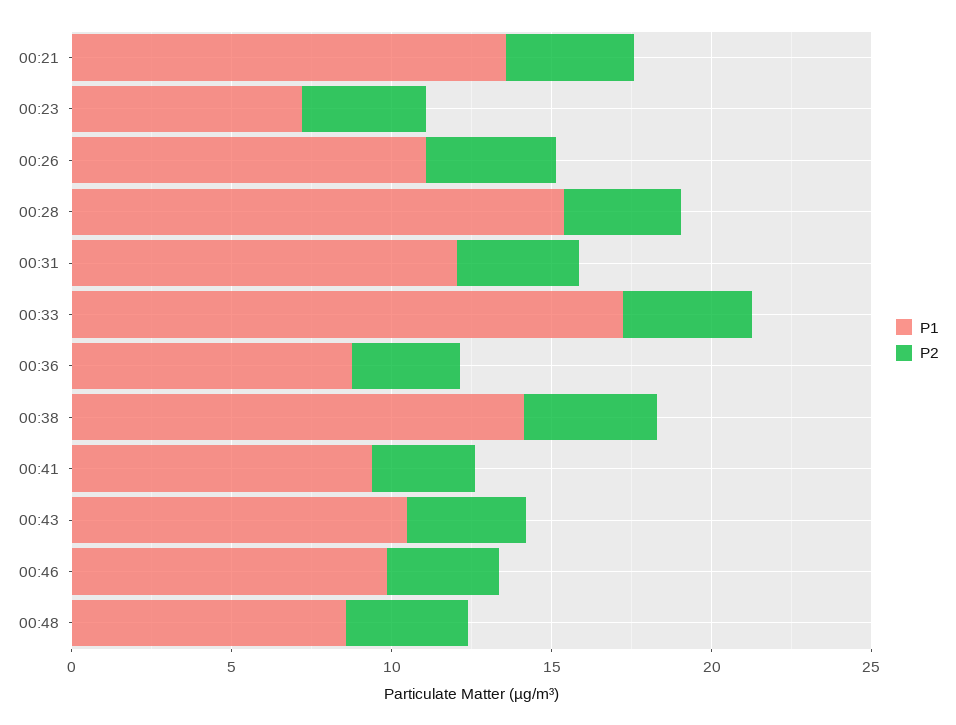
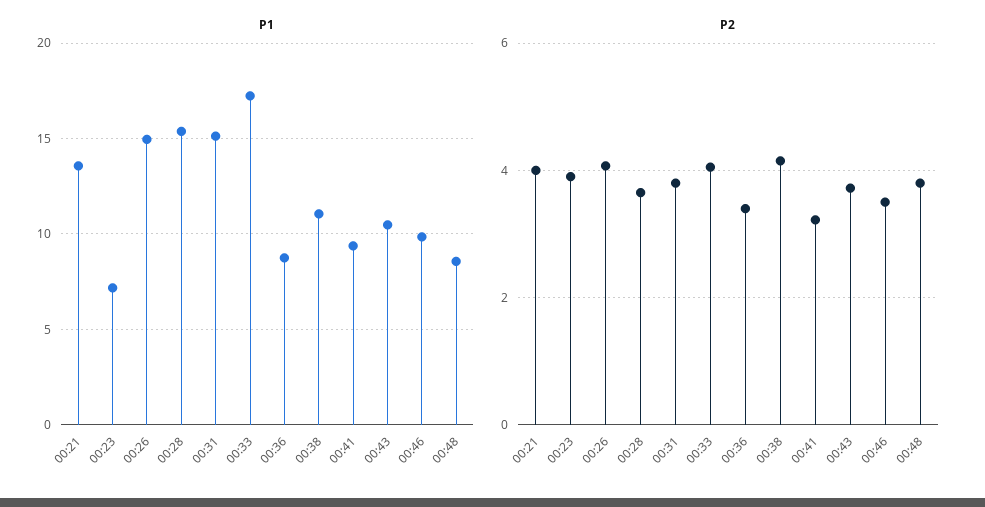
  {
    "P1": {
      "00:21": 13.5,
      "00:23": 7,
-     "00:26": 11,
+     "00:26": 15,
      "00:28": 15.5,
-     "00:31": 12,
+     "00:31": 15,
      "00:33": 17,
      "00:36": 9,
-     "00:38": 14,
+     "00:38": 11,
      "00:41": 9.5,
      "00:43": 10.5,
      "00:46": 10,
      "00:48": 8.5
    },
    "P2": {
      "00:21": 4,
      "00:23": 4,
      "00:26": 4,
      "00:28": 3.6,
      "00:31": 3.8,
      "00:33": 4,
      "00:36": 3.4,
      "00:38": 4.2,
      "00:41": 3.2,
      "00:43": 3.8,
      "00:46": 3.6,
      "00:48": 3.8
    }
  }

